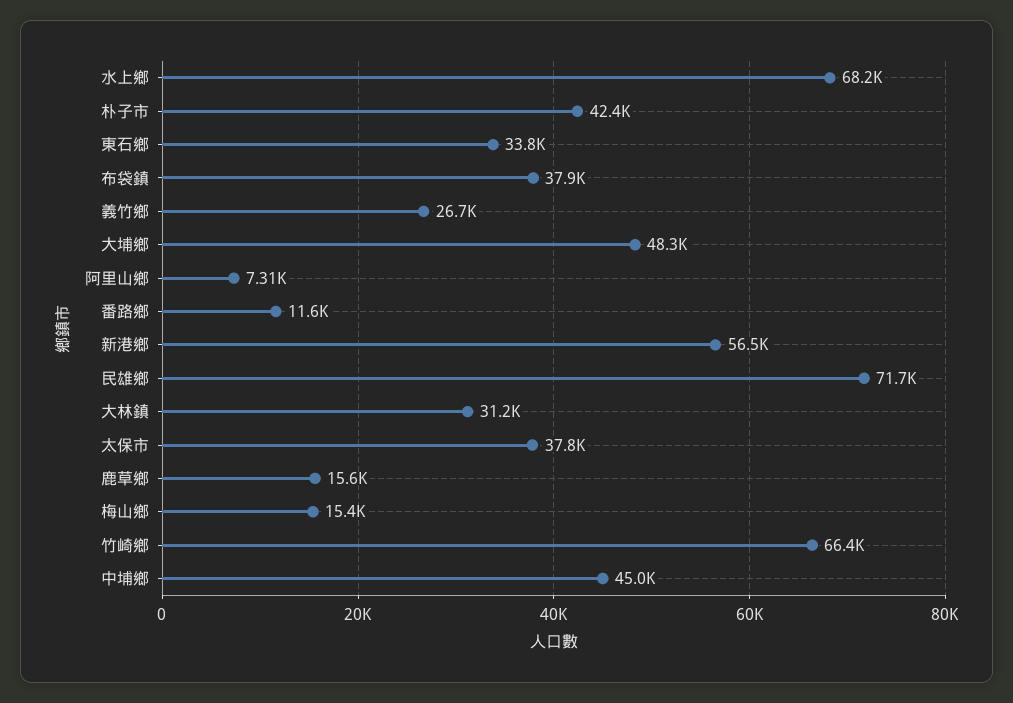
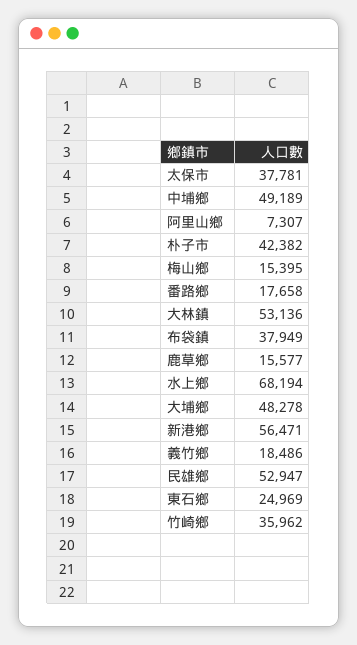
  {
    "水上鄉": 68194,
    "朴子市": 42382,
-   "東石鄉": 33800,
+   "東石鄉": 24969,
    "布袋鎮": 37949,
-   "義竹鄉": 26700,
+   "義竹鄉": 18486,
    "大埔鄉": 48278,
    "阿里山鄉": 7307,
-   "番路鄉": 11600,
+   "番路鄉": 17658,
    "新港鄉": 56471,
-   "民雄鄉": 71700,
+   "民雄鄉": 52947,
-   "大林鎮": 31200,
+   "大林鎮": 53136,
    "太保市": 37781,
    "鹿草鄉": 15577,
    "梅山鄉": 15395,
-   "竹崎鄉": 66400,
+   "竹崎鄉": 35962,
-   "中埔鄉": 45000
+   "中埔鄉": 49189
  }

